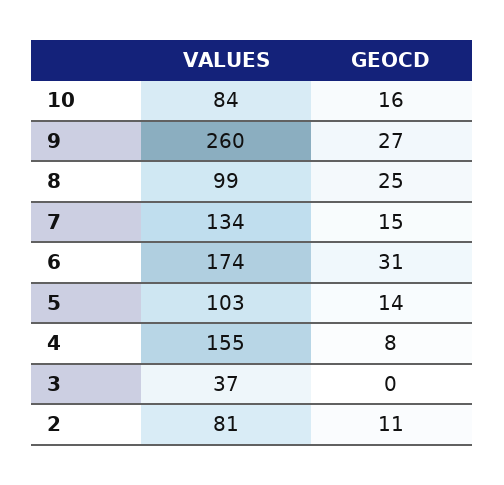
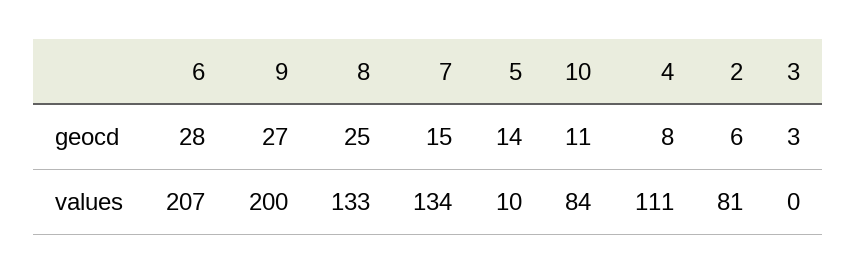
  {
    "VALUES": {
      "10": 84,
-     "9": 260,
+     "9": 200,
-     "8": 99,
+     "8": 133,
      "7": 134,
-     "6": 174,
+     "6": 207,
-     "5": 103,
+     "5": 10,
-     "4": 155,
+     "4": 111,
-     "3": 37,
+     "3": 0,
      "2": 81
    },
    "GEOCD": {
-     "10": 16,
+     "10": 11,
      "9": 27,
      "8": 25,
      "7": 15,
-     "6": 31,
+     "6": 28,
      "5": 14,
      "4": 8,
-     "3": 0,
+     "3": 3,
-     "2": 11
+     "2": 6
    }
  }

